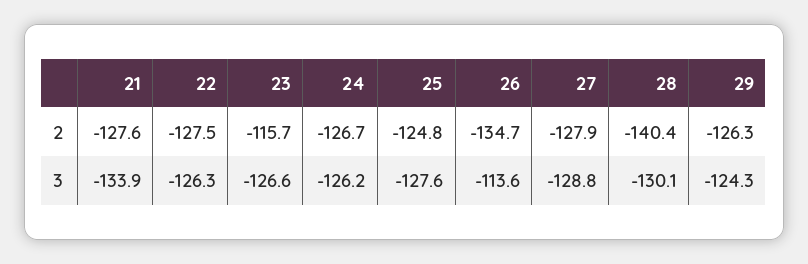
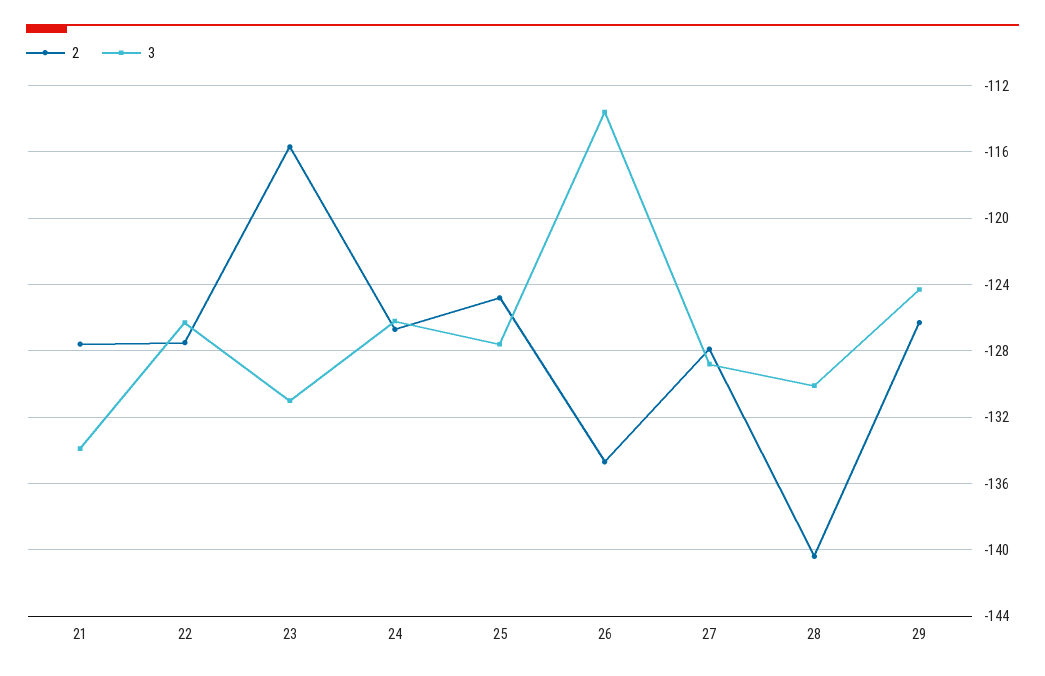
  {
    "2": {
      "21": -127.6,
      "22": -127.5,
      "23": -115.7,
      "24": -126.7,
      "25": -124.8,
      "26": -134.7,
      "27": -127.9,
      "28": -140.4,
      "29": -126.3
    },
    "3": {
      "21": -133.9,
      "22": -126.3,
-     "23": -126.6,
+     "23": -131,
      "24": -126.2,
      "25": -127.6,
      "26": -113.6,
      "27": -128.8,
      "28": -130.1,
      "29": -124.3
    }
  }

